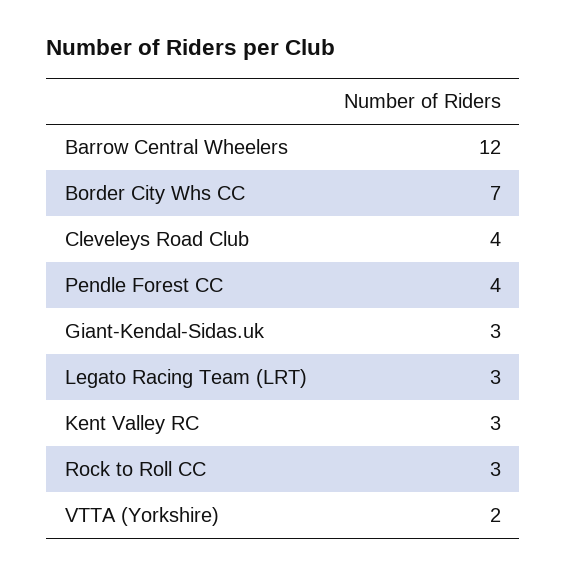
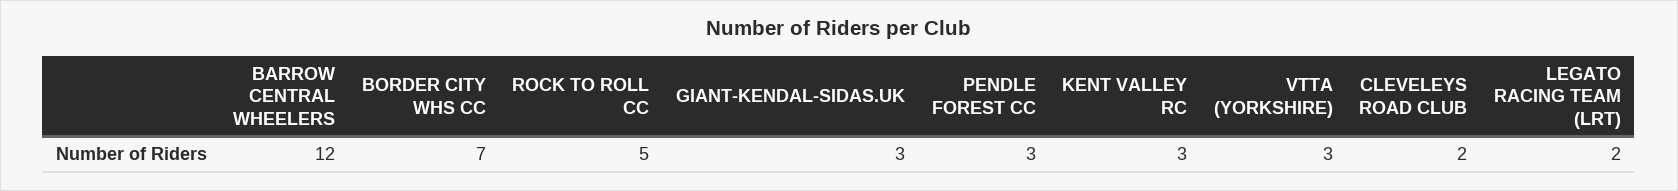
  {
    "Barrow Central Wheelers": 12,
    "Border City Whs CC": 7,
-   "Cleveleys Road Club": 4,
+   "Cleveleys Road Club": 2,
-   "Pendle Forest CC": 4,
+   "Pendle Forest CC": 3,
    "Giant-Kendal-Sidas.uk": 3,
-   "Legato Racing Team (LRT)": 3,
+   "Legato Racing Team (LRT)": 2,
    "Kent Valley RC": 3,
-   "Rock to Roll CC": 3,
+   "Rock to Roll CC": 5,
-   "VTTA (Yorkshire)": 2
+   "VTTA (Yorkshire)": 3
  }

